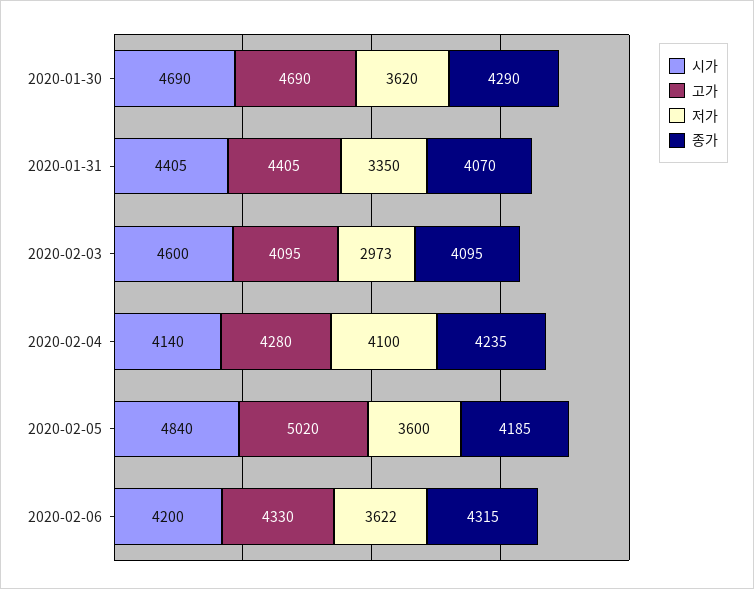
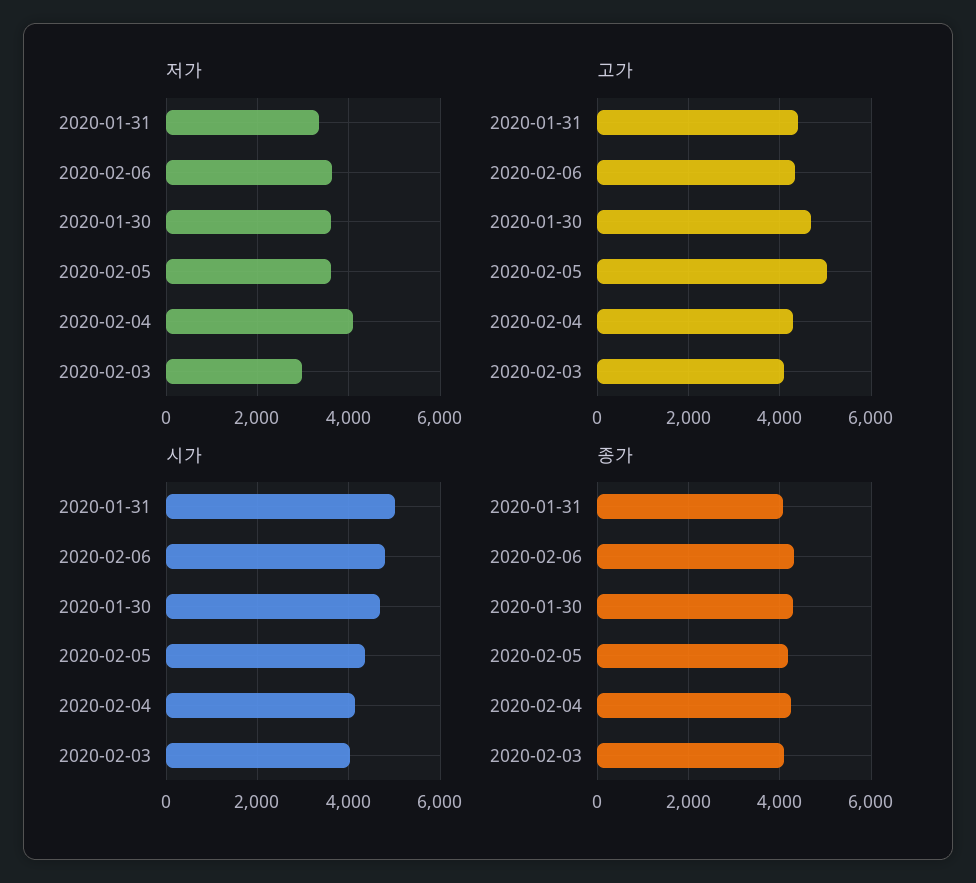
  {
    "시가": {
      "2020-01-30": 4690,
-     "2020-01-31": 4405,
+     "2020-01-31": 5000,
-     "2020-02-03": 4600,
+     "2020-02-03": 4000,
      "2020-02-04": 4140,
-     "2020-02-05": 4840,
+     "2020-02-05": 4400,
-     "2020-02-06": 4200
+     "2020-02-06": 4800
    },
    "고가": {
      "2020-01-30": 4690,
      "2020-01-31": 4405,
      "2020-02-03": 4095,
      "2020-02-04": 4280,
      "2020-02-05": 5020,
      "2020-02-06": 4330
    },
    "저가": {
      "2020-01-30": 3620,
      "2020-01-31": 3350,
      "2020-02-03": 2973,
      "2020-02-04": 4100,
      "2020-02-05": 3600,
      "2020-02-06": 3622
    },
    "종가": {
      "2020-01-30": 4290,
      "2020-01-31": 4070,
      "2020-02-03": 4095,
      "2020-02-04": 4235,
      "2020-02-05": 4185,
      "2020-02-06": 4315
    }
  }

